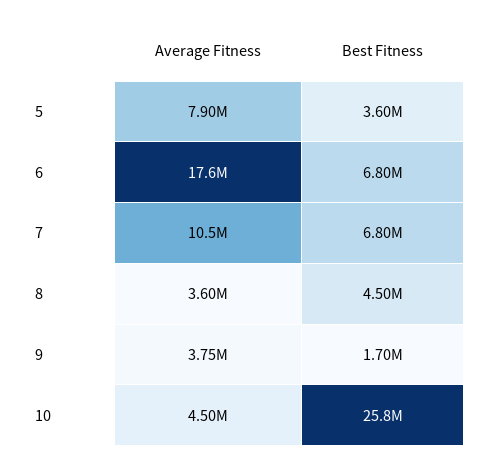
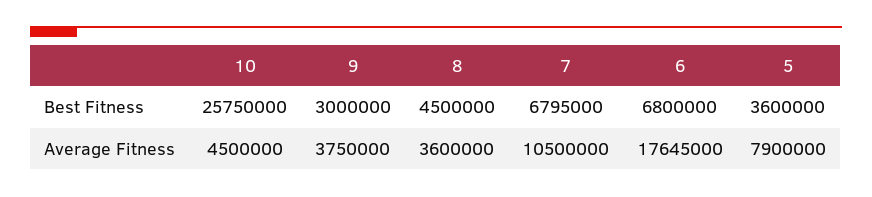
  {
    "Average Fitness": {
      "5": 7900000,
      "6": 17645000,
      "7": 10500000,
      "8": 3600000,
      "9": 3750000,
      "10": 4500000
    },
    "Best Fitness": {
      "5": 3600000,
      "6": 6800000,
      "7": 6795000,
      "8": 4500000,
-     "9": 1700000,
+     "9": 3000000,
      "10": 25750000
    }
  }

